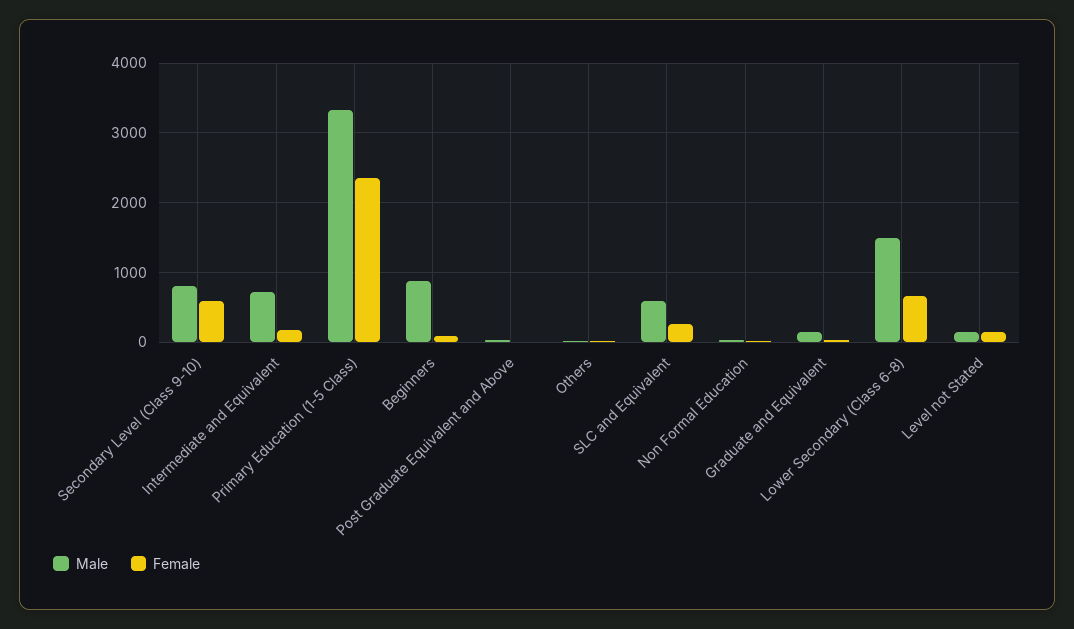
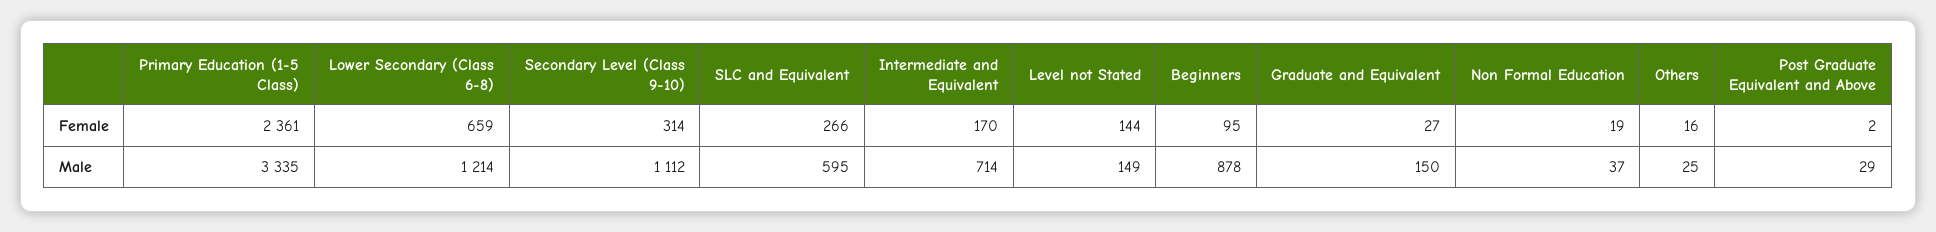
  {
    "Male": {
-     "Secondary Level (Class 9-10)": 800,
+     "Secondary Level (Class 9-10)": 1112,
      "Intermediate and Equivalent": 714,
      "Primary Education (1-5 Class)": 3335,
      "Beginners": 878,
      "Post Graduate Equivalent and Above": 29,
      "Others": 25,
      "SLC and Equivalent": 595,
      "Non Formal Education": 37,
      "Graduate and Equivalent": 150,
-     "Lower Secondary (Class 6-8)": 1500,
+     "Lower Secondary (Class 6-8)": 1214,
      "Level not Stated": 149
    },
    "Female": {
-     "Secondary Level (Class 9-10)": 600,
+     "Secondary Level (Class 9-10)": 314,
      "Intermediate and Equivalent": 170,
      "Primary Education (1-5 Class)": 2361,
      "Beginners": 95,
      "Post Graduate Equivalent and Above": 2,
      "Others": 16,
      "SLC and Equivalent": 266,
      "Non Formal Education": 19,
      "Graduate and Equivalent": 27,
      "Lower Secondary (Class 6-8)": 659,
      "Level not Stated": 144
    }
  }

